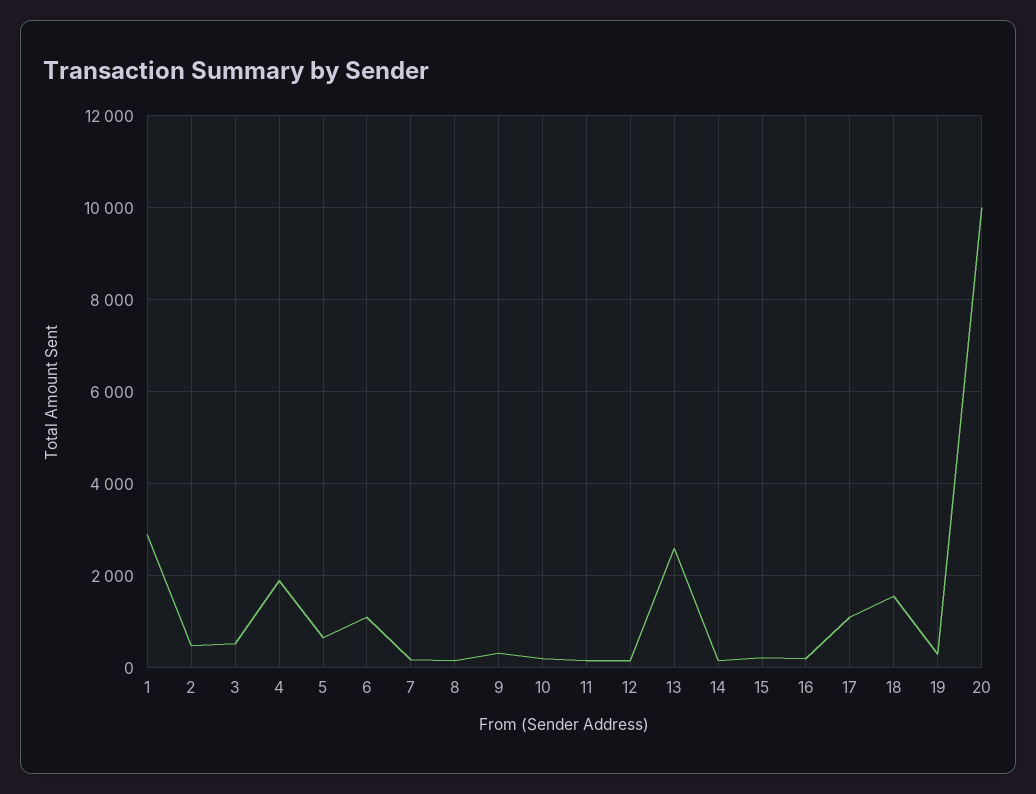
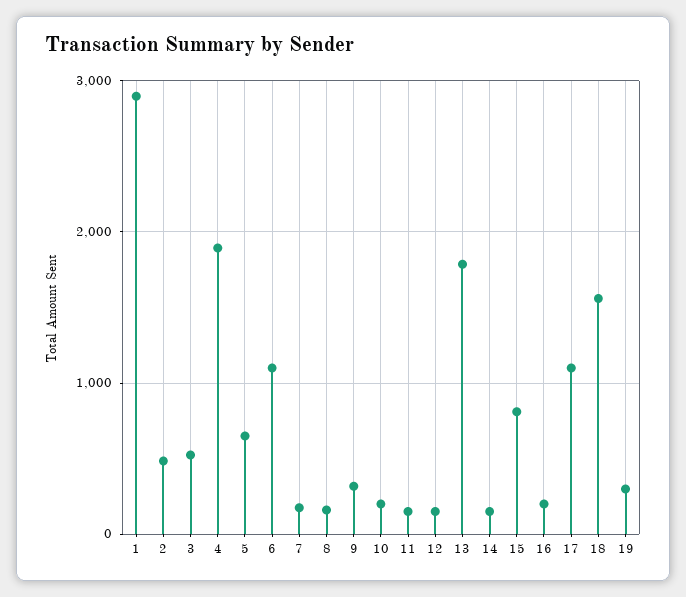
  {
    "1": 2900,
    "2": 500,
    "3": 500,
    "4": 1900,
    "5": 600,
    "6": 1100,
    "7": 200,
    "8": 200,
    "9": 300,
    "10": 200,
    "11": 100,
    "12": 200,
-   "13": 2600,
+   "13": 1800,
    "14": 100,
-   "15": 200,
+   "15": 800,
    "16": 200,
    "17": 1100,
    "18": 1600,
-   "19": 300,
+   "19": 300
-   "20": 10000
  }

